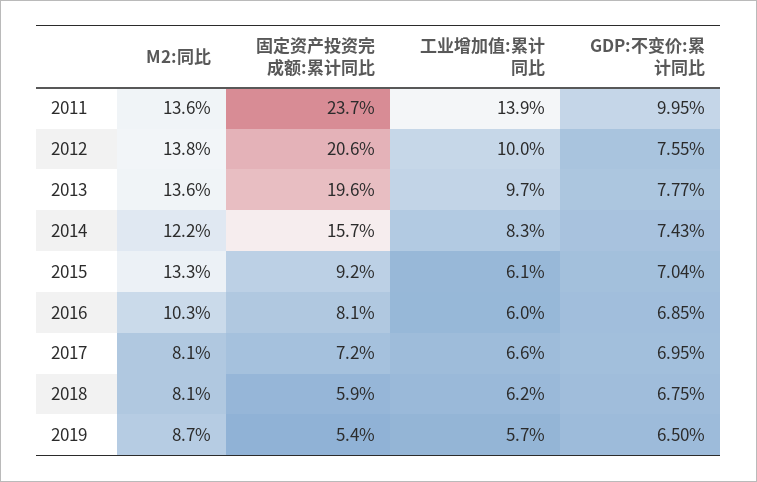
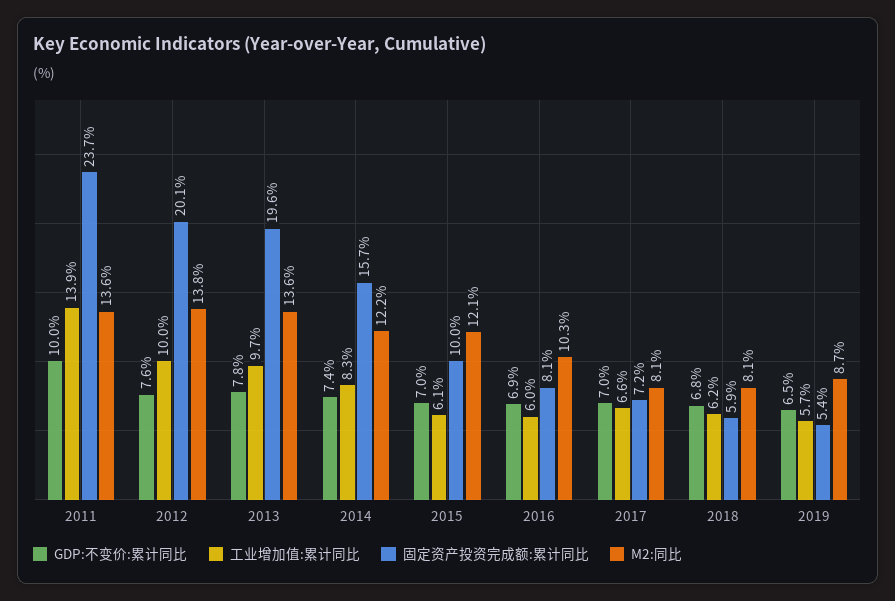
  {
    "M2:同比": {
      "2011": 13.6,
      "2012": 13.8,
      "2013": 13.6,
      "2014": 12.2,
-     "2015": 13.3,
+     "2015": 12.1,
      "2016": 10.3,
      "2017": 8.1,
      "2018": 8.1,
      "2019": 8.7
    },
    "固定资产投资完成额:累计同比": {
      "2011": 23.7,
-     "2012": 20.6,
+     "2012": 20.1,
      "2013": 19.6,
      "2014": 15.7,
-     "2015": 9.2,
+     "2015": 10,
      "2016": 8.1,
      "2017": 7.2,
      "2018": 5.9,
      "2019": 5.4
    },
    "工业增加值:累计同比": {
      "2011": 13.9,
      "2012": 10,
      "2013": 9.7,
      "2014": 8.3,
      "2015": 6.1,
      "2016": 6,
      "2017": 6.6,
      "2018": 6.2,
      "2019": 5.7
    },
    "GDP:不变价:累计同比": {
      "2011": 9.95,
      "2012": 7.55,
      "2013": 7.77,
      "2014": 7.43,
      "2015": 7.04,
      "2016": 6.85,
      "2017": 6.95,
      "2018": 6.75,
      "2019": 6.5
    }
  }

